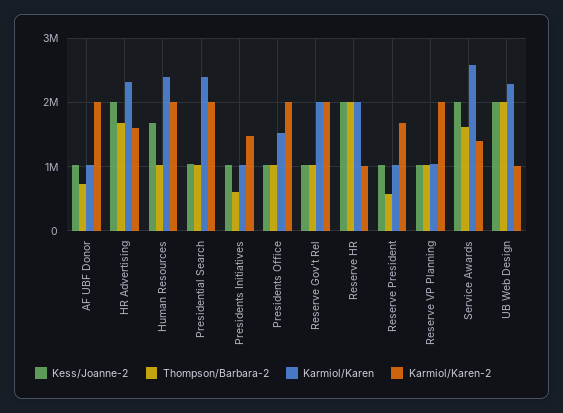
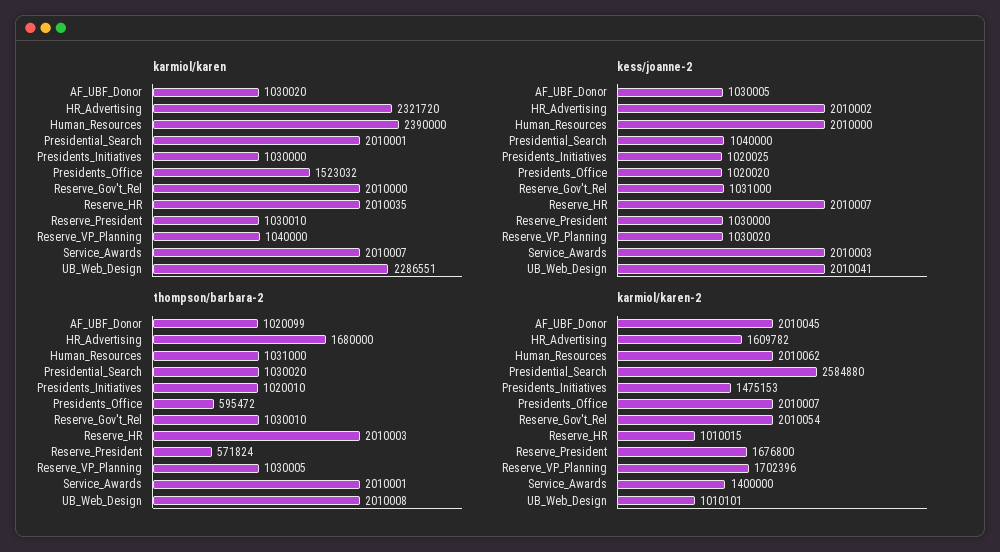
  {
    "Kess/Joanne-2": {
      "AF UBF Donor": 1030005,
      "HR Advertising": 2010002,
-     "Human Resources": 1700000,
+     "Human Resources": 2010000,
      "Presidential Search": 1040000,
      "Presidents Initiatives": 1020025,
      "Presidents Office": 1020020,
      "Reserve Gov't Rel": 1031000,
      "Reserve HR": 2010007,
      "Reserve President": 1030000,
      "Reserve VP Planning": 1030020,
      "Service Awards": 2010003,
      "UB Web Design": 2010041
    },
    "Thompson/Barbara-2": {
-     "AF UBF Donor": 700000,
+     "AF UBF Donor": 1020099,
      "HR Advertising": 1680000,
      "Human Resources": 1031000,
      "Presidential Search": 1030020,
-     "Presidents Initiatives": 600000,
+     "Presidents Initiatives": 1020010,
-     "Presidents Office": 1000000,
+     "Presidents Office": 595472,
      "Reserve Gov't Rel": 1030010,
      "Reserve HR": 2010003,
      "Reserve President": 571824,
      "Reserve VP Planning": 1030005,
-     "Service Awards": 1600000,
+     "Service Awards": 2010001,
      "UB Web Design": 2010008
    },
    "Karmiol/Karen": {
      "AF UBF Donor": 1030020,
      "HR Advertising": 2321720,
      "Human Resources": 2390000,
-     "Presidential Search": 2400000,
+     "Presidential Search": 2010001,
      "Presidents Initiatives": 1030000,
      "Presidents Office": 1523032,
      "Reserve Gov't Rel": 2010000,
      "Reserve HR": 2010035,
      "Reserve President": 1030010,
      "Reserve VP Planning": 1040000,
-     "Service Awards": 2600000,
+     "Service Awards": 2010007,
      "UB Web Design": 2286551
    },
    "Karmiol/Karen-2": {
      "AF UBF Donor": 2010045,
      "HR Advertising": 1609782,
      "Human Resources": 2010062,
-     "Presidential Search": 2000000,
+     "Presidential Search": 2584880,
      "Presidents Initiatives": 1475153,
      "Presidents Office": 2010007,
      "Reserve Gov't Rel": 2010054,
      "Reserve HR": 1010015,
      "Reserve President": 1676800,
-     "Reserve VP Planning": 2000000,
+     "Reserve VP Planning": 1702396,
      "Service Awards": 1400000,
      "UB Web Design": 1010101
    }
  }

